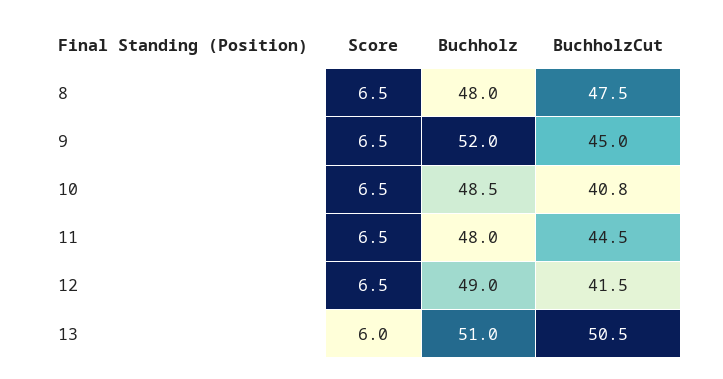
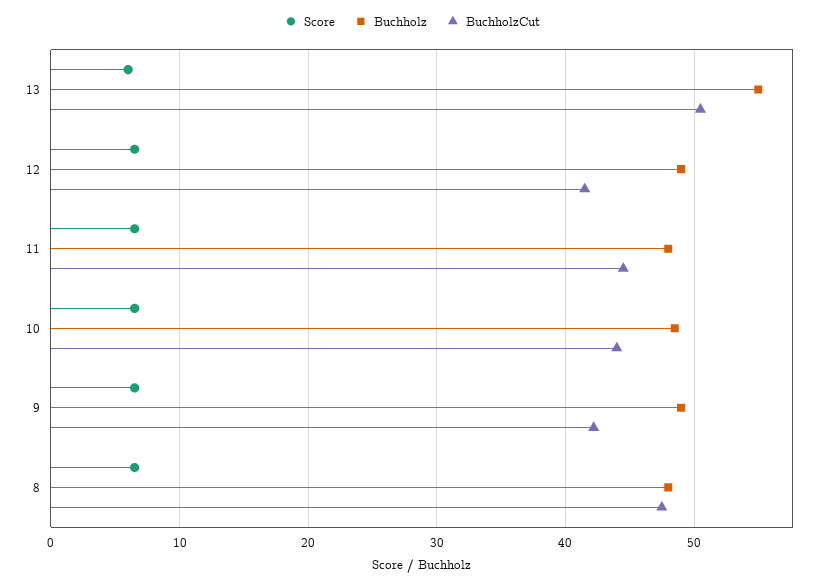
  {
    "Score": {
      "8": 6.5,
      "9": 6.5,
      "10": 6.5,
      "11": 6.5,
      "12": 6.5,
      "13": 6
    },
    "Buchholz": {
      "8": 48,
-     "9": 52,
+     "9": 49,
      "10": 48.5,
      "11": 48,
      "12": 49,
-     "13": 51
+     "13": 55
    },
    "BuchholzCut": {
      "8": 47.5,
-     "9": 45,
+     "9": 42,
-     "10": 40.8,
+     "10": 44,
      "11": 44.5,
      "12": 41.5,
      "13": 50.5
    }
  }

